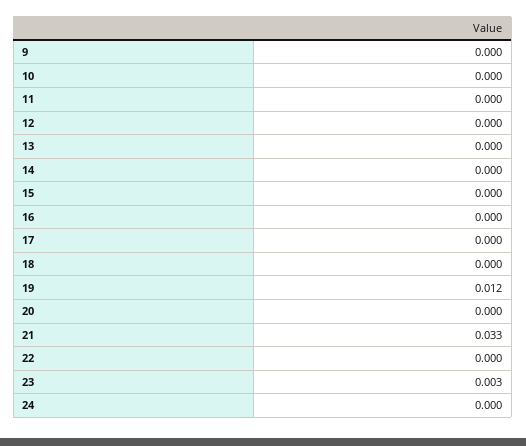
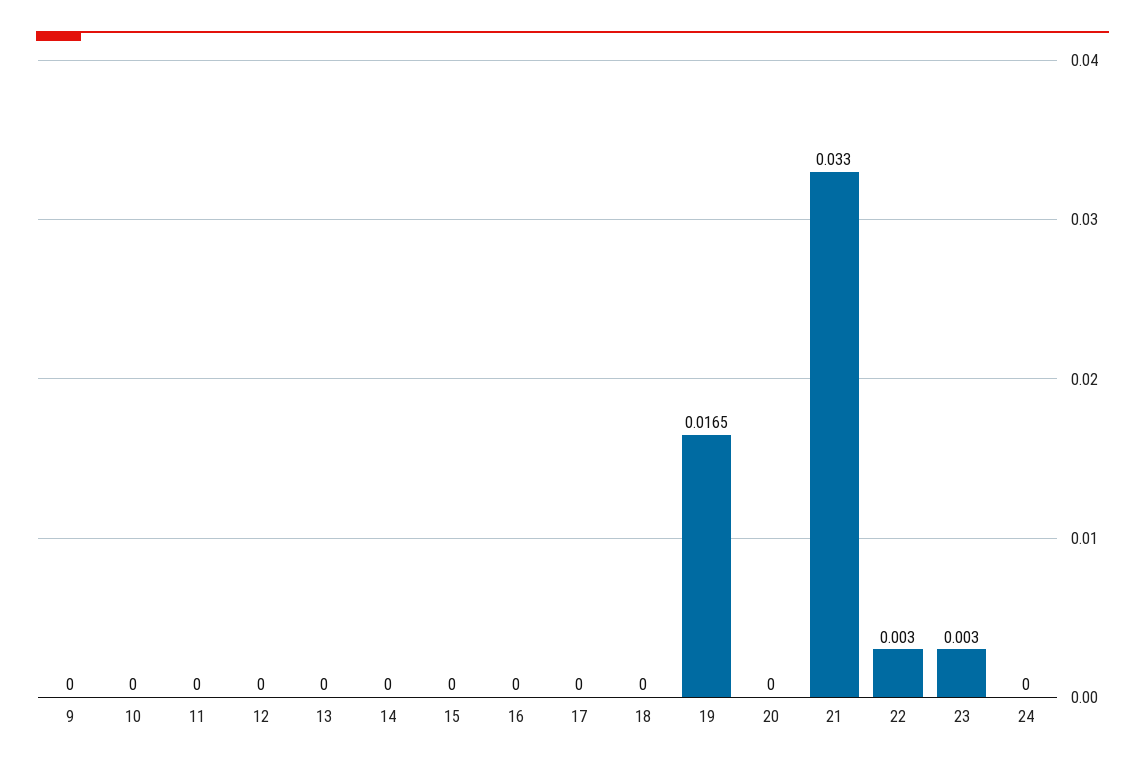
  {
    "9": 0,
    "10": 0,
    "11": 0,
    "12": 0,
    "13": 0,
    "14": 0,
    "15": 0,
    "16": 0,
    "17": 0,
    "18": 0,
-   "19": 0.012,
+   "19": 0.0165,
    "20": 0,
    "21": 0.033,
-   "22": 0,
+   "22": 0.003,
    "23": 0.003,
    "24": 0
  }

